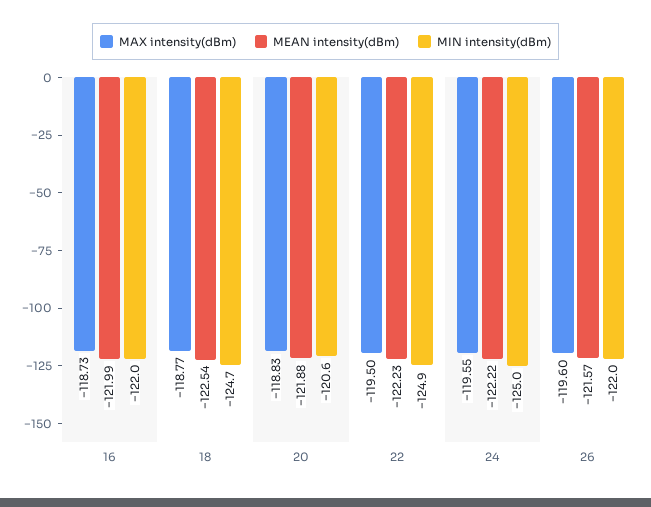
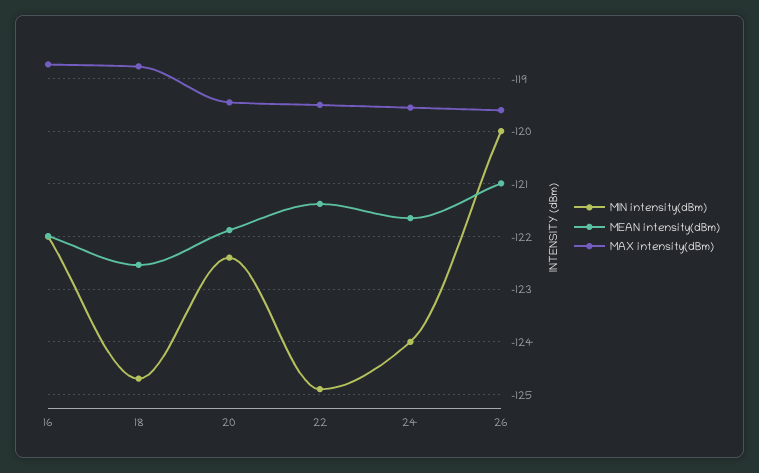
  {
    "MAX intensity(dBm)": {
      "16": -118.73,
      "18": -118.77,
-     "20": -118.83,
+     "20": -119.4,
      "22": -119.5,
      "24": -119.55,
      "26": -119.6
    },
    "MEAN intensity(dBm)": {
      "16": -121.99,
      "18": -122.54,
      "20": -121.88,
-     "22": -122.23,
+     "22": -121.4,
-     "24": -122.22,
+     "24": -121.6,
-     "26": -121.57
+     "26": -121
    },
    "MIN intensity(dBm)": {
      "16": -122,
      "18": -124.7,
-     "20": -120.6,
+     "20": -122.4,
      "22": -124.9,
-     "24": -125,
+     "24": -124,
-     "26": -122
+     "26": -120
    }
  }

